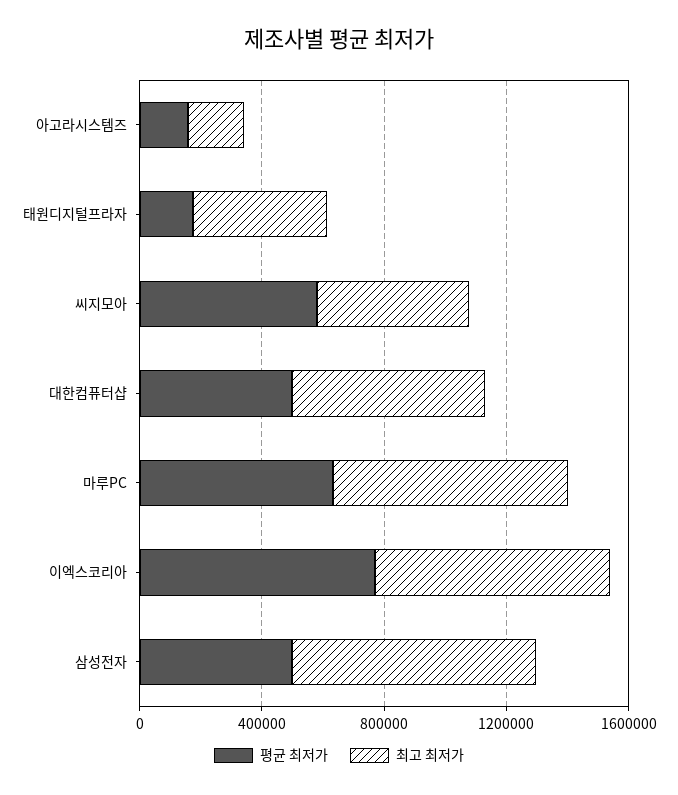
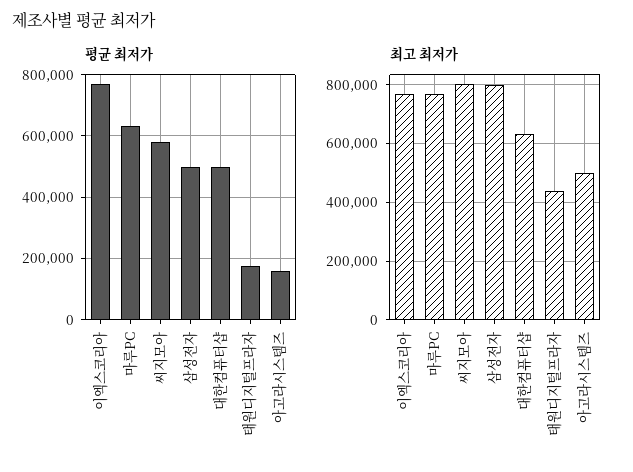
  {
    "평균 최저가": {
      "아고라시스템즈": 160000,
      "태원디지털프라자": 180000,
      "씨지모아": 580000,
      "대한컴퓨터샵": 500000,
      "마루PC": 640000,
      "이엑스코리아": 760000,
      "삼성전자": 500000
    },
    "최고 최저가": {
-     "아고라시스템즈": 200000,
+     "아고라시스템즈": 500000,
      "태원디지털프라자": 450000,
-     "씨지모아": 500000,
+     "씨지모아": 800000,
      "대한컴퓨터샵": 625000,
      "마루PC": 775000,
      "이엑스코리아": 775000,
      "삼성전자": 800000
    }
  }

